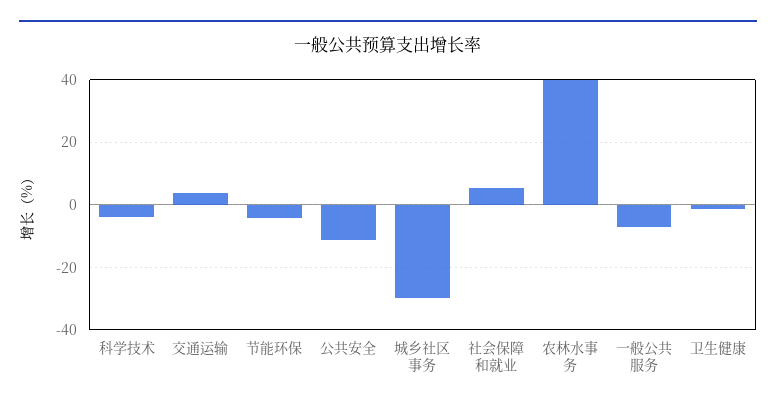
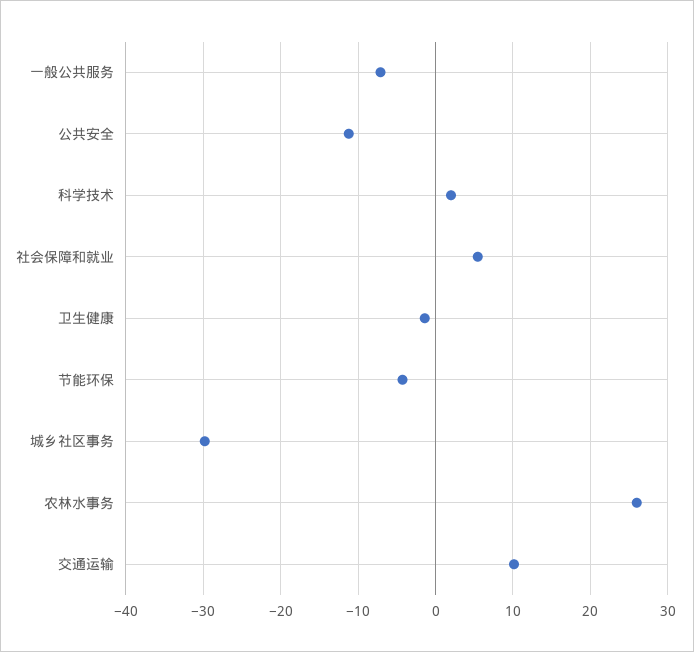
  {
-   "科学技术": -4,
+   "科学技术": 2,
-   "交通运输": 4,
+   "交通运输": 10,
    "节能环保": -4,
    "公共安全": -11,
    "城乡社区事务": -30,
    "社会保障和就业": 5,
-   "农林水事务": 40,
+   "农林水事务": 26,
    "一般公共服务": -7,
    "卫生健康": -1
  }

